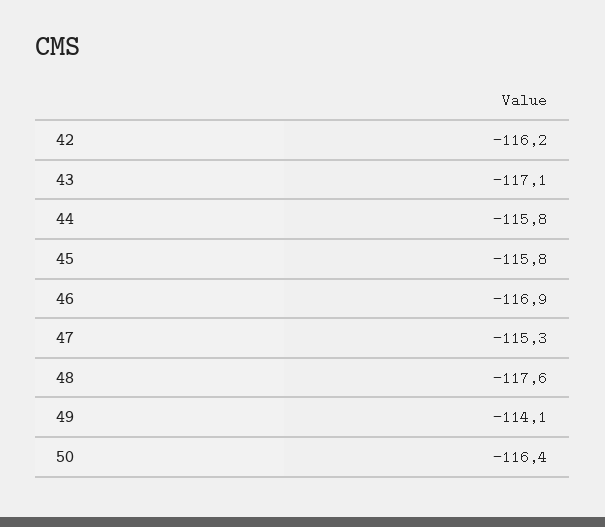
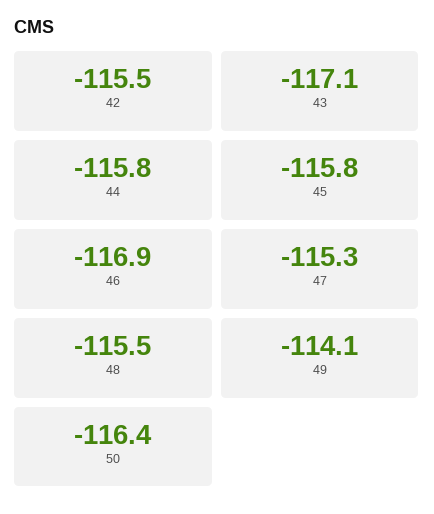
  {
-   "42": -116.2,
+   "42": -115.5,
    "43": -117.1,
    "44": -115.8,
    "45": -115.8,
    "46": -116.9,
    "47": -115.3,
-   "48": -117.6,
+   "48": -115.5,
    "49": -114.1,
    "50": -116.4
  }

